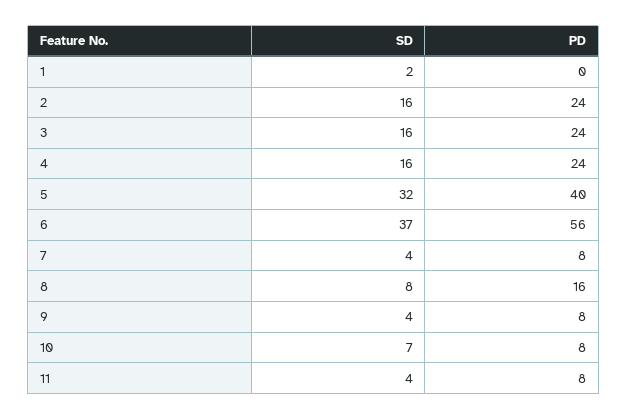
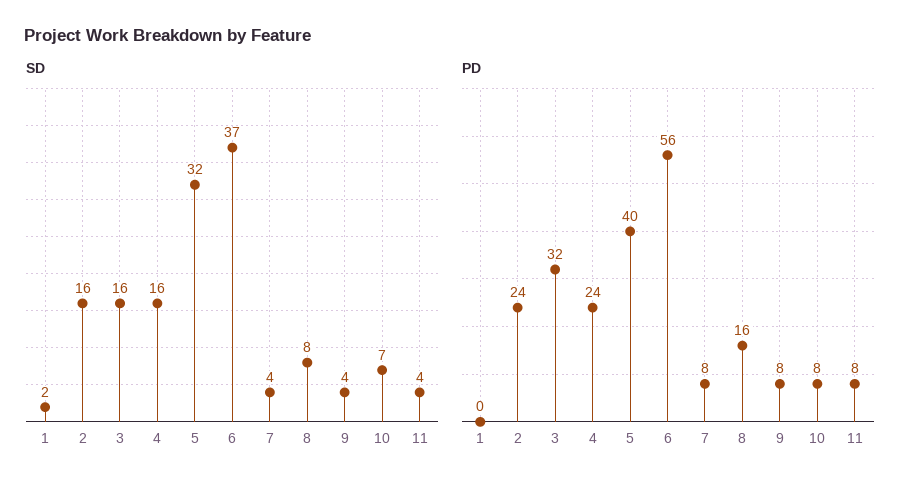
  {
    "SD": {
      "1": 2,
      "2": 16,
      "3": 16,
      "4": 16,
      "5": 32,
      "6": 37,
      "7": 4,
      "8": 8,
      "9": 4,
      "10": 7,
      "11": 4
    },
    "PD": {
      "1": 0,
      "2": 24,
-     "3": 24,
+     "3": 32,
      "4": 24,
      "5": 40,
      "6": 56,
      "7": 8,
      "8": 16,
      "9": 8,
      "10": 8,
      "11": 8
    }
  }

